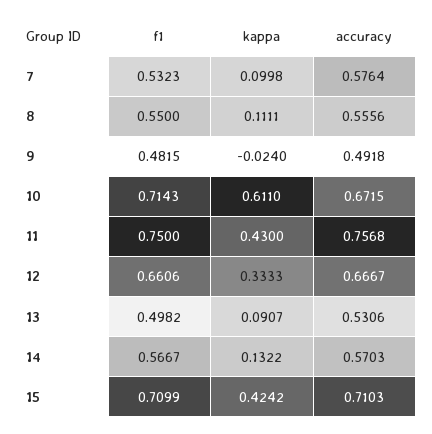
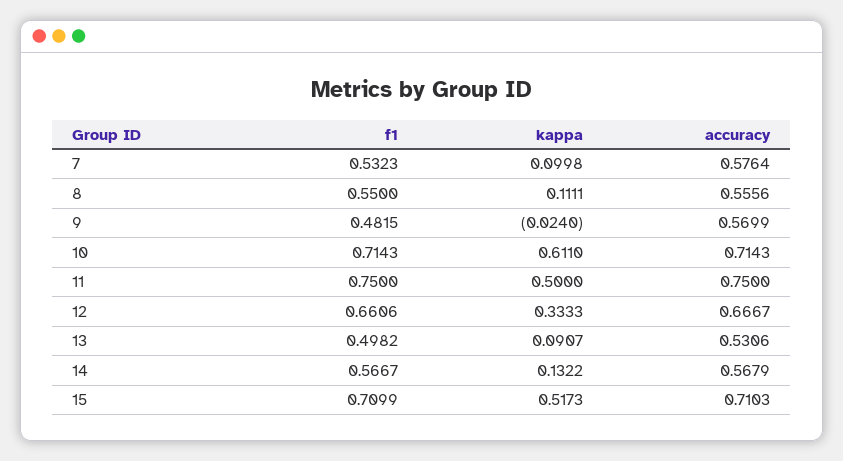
  {
    "f1": {
      "7": 0.5323,
      "8": 0.55,
      "9": 0.4815,
      "10": 0.7143,
      "11": 0.75,
      "12": 0.6606,
      "13": 0.4982,
      "14": 0.5667,
      "15": 0.7099
    },
    "kappa": {
      "7": 0.0998,
      "8": 0.1111,
      "9": -0.024,
      "10": 0.611,
-     "11": 0.43,
+     "11": 0.5,
      "12": 0.3333,
      "13": 0.0907,
      "14": 0.1322,
-     "15": 0.4242
+     "15": 0.5173
    },
    "accuracy": {
      "7": 0.5764,
      "8": 0.5556,
-     "9": 0.4918,
+     "9": 0.5699,
-     "10": 0.6715,
+     "10": 0.7143,
-     "11": 0.7568,
+     "11": 0.75,
      "12": 0.6667,
      "13": 0.5306,
-     "14": 0.5703,
+     "14": 0.5679,
      "15": 0.7103
    }
  }

